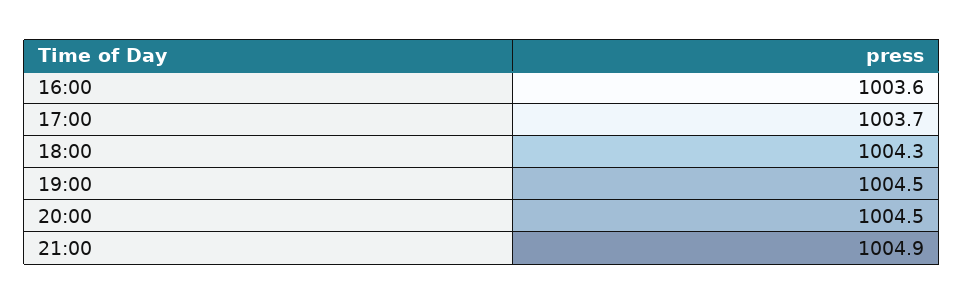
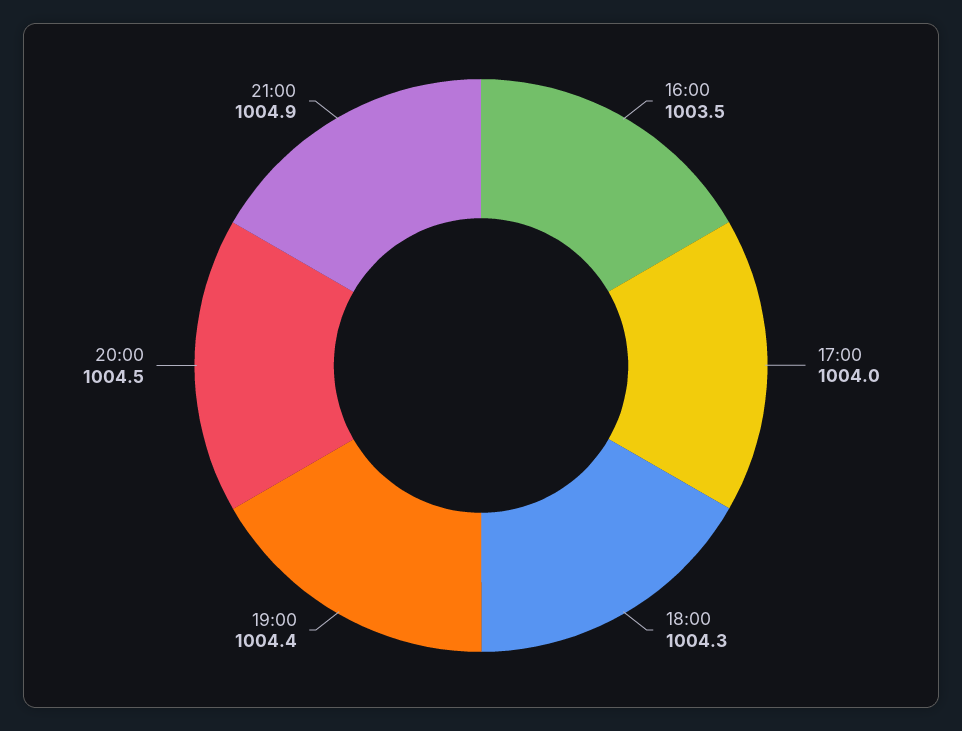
  {
-   "16:00": 1003.6,
+   "16:00": 1003.5,
-   "17:00": 1003.7,
+   "17:00": 1004,
    "18:00": 1004.3,
-   "19:00": 1004.5,
+   "19:00": 1004.4,
    "20:00": 1004.5,
    "21:00": 1004.9
  }

